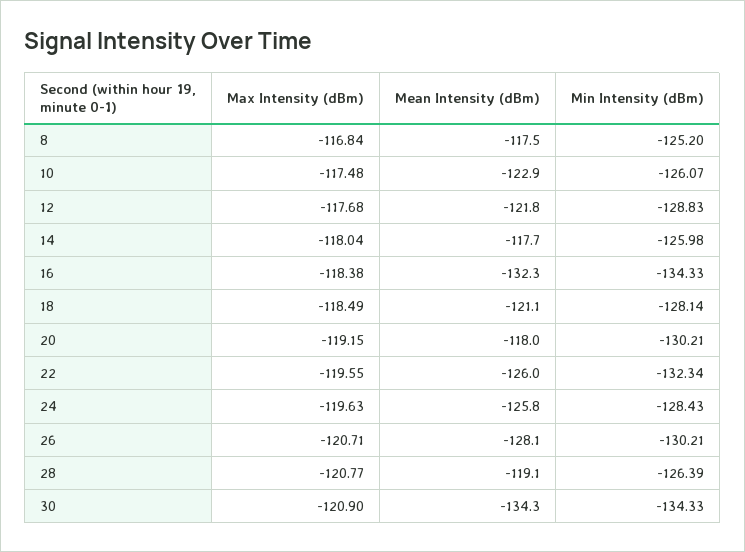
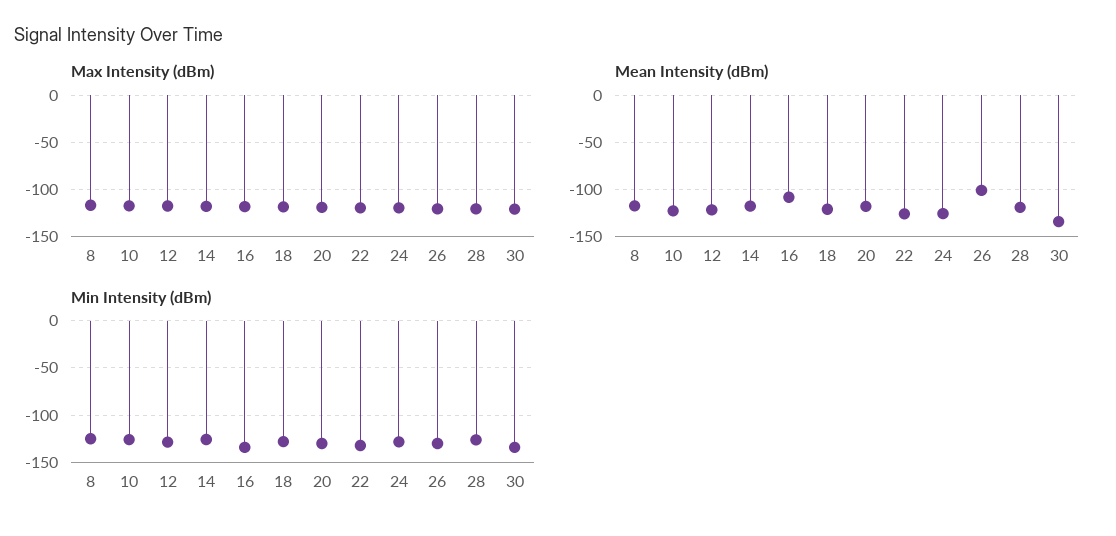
  {
    "Max Intensity (dBm)": {
      "8": -116.84,
      "10": -117.48,
      "12": -117.68,
      "14": -118.04,
      "16": -118.38,
      "18": -118.49,
      "20": -119.15,
      "22": -119.55,
      "24": -119.63,
      "26": -120.71,
      "28": -120.77,
      "30": -120.9
    },
    "Mean Intensity (dBm)": {
      "8": -117.5,
      "10": -122.9,
      "12": -121.8,
      "14": -117.7,
-     "16": -132.3,
+     "16": -110,
      "18": -121.1,
      "20": -118,
      "22": -126,
      "24": -125.8,
-     "26": -128.1,
+     "26": -100,
      "28": -119.1,
      "30": -134.3
    },
    "Min Intensity (dBm)": {
      "8": -125.2,
      "10": -126.07,
      "12": -128.83,
      "14": -125.98,
      "16": -134.33,
      "18": -128.14,
      "20": -130.21,
      "22": -132.34,
      "24": -128.43,
      "26": -130.21,
      "28": -126.39,
      "30": -134.33
    }
  }

